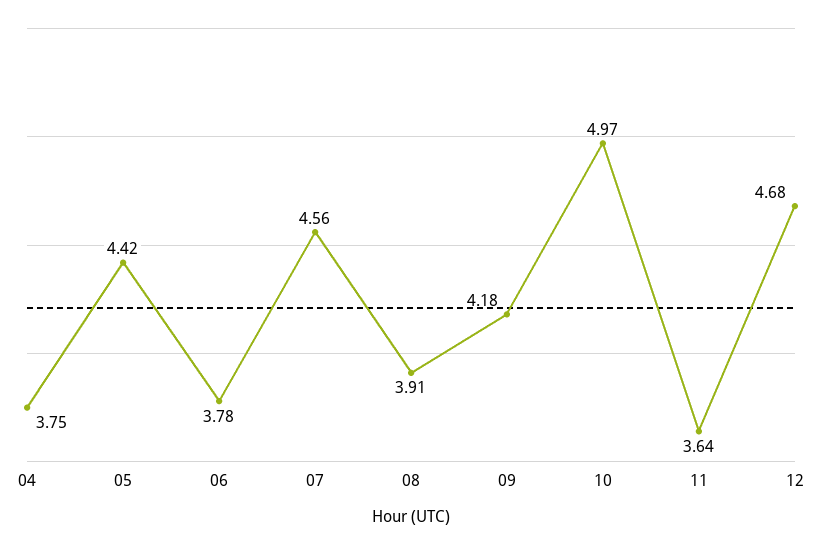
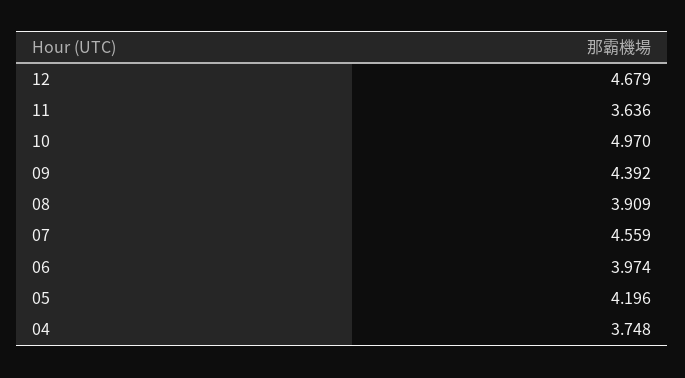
  {
    "04": 3.748,
-   "05": 4.42,
+   "05": 4.196,
-   "06": 3.78,
+   "06": 3.974,
    "07": 4.559,
    "08": 3.909,
-   "09": 4.18,
+   "09": 4.392,
    "10": 4.97,
    "11": 3.636,
    "12": 4.679
  }

